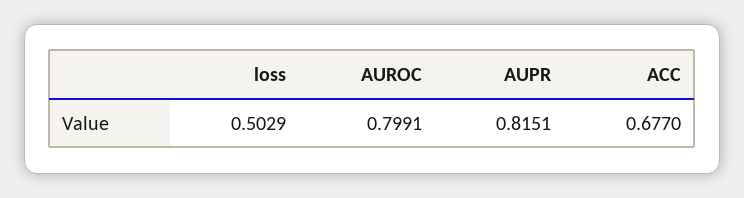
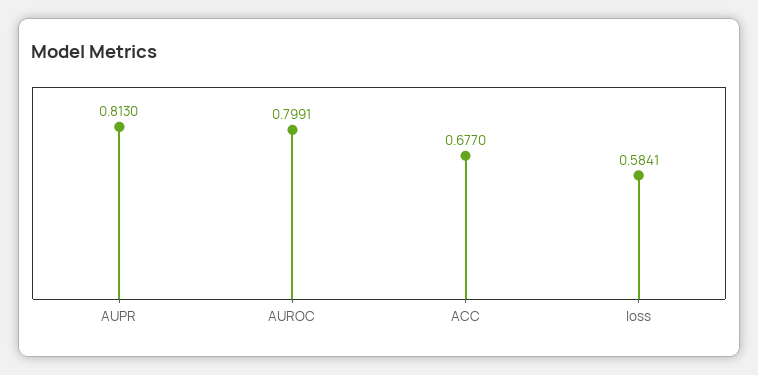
  {
-   "loss": 0.5029,
+   "loss": 0.5841,
    "AUROC": 0.7991,
-   "AUPR": 0.8151,
+   "AUPR": 0.813,
    "ACC": 0.677
  }

